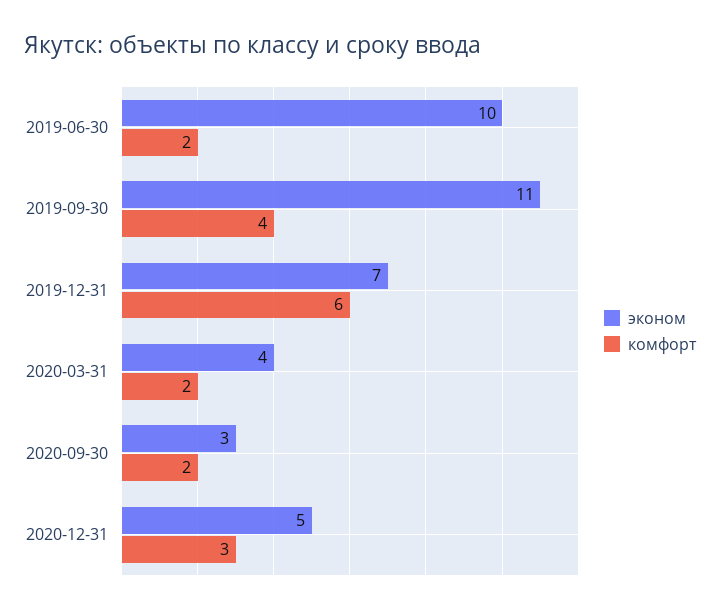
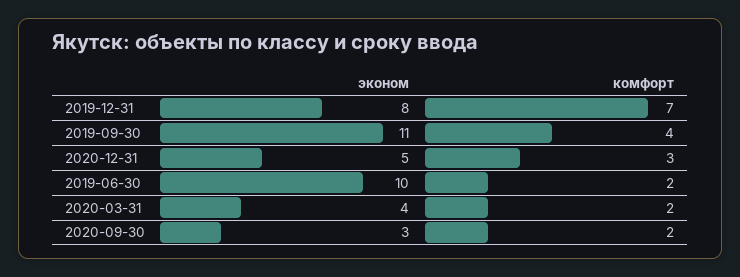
  {
    "эконом": {
      "2019-06-30": 10,
      "2019-09-30": 11,
-     "2019-12-31": 7,
+     "2019-12-31": 8,
      "2020-03-31": 4,
      "2020-09-30": 3,
      "2020-12-31": 5
    },
    "комфорт": {
      "2019-06-30": 2,
      "2019-09-30": 4,
-     "2019-12-31": 6,
+     "2019-12-31": 7,
      "2020-03-31": 2,
      "2020-09-30": 2,
      "2020-12-31": 3
    }
  }

